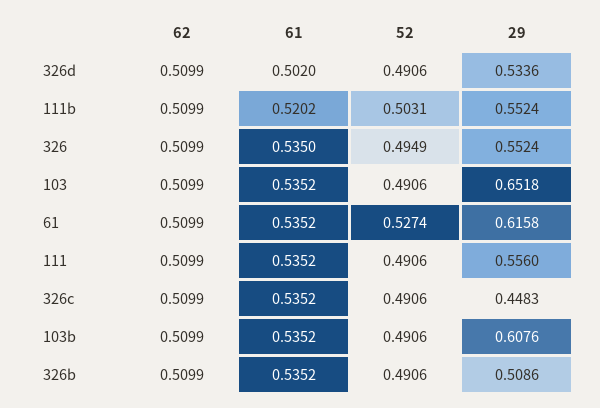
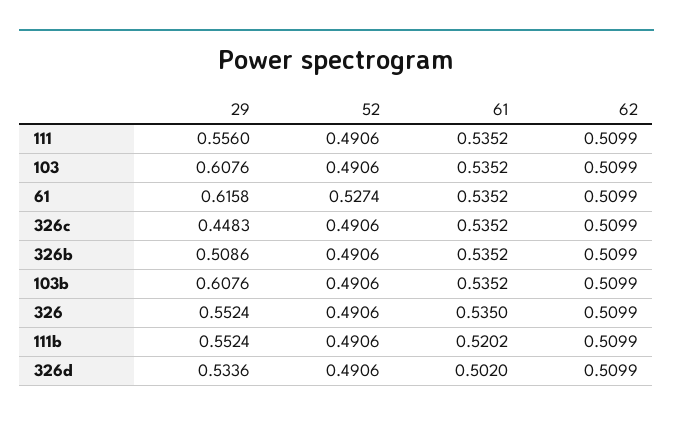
  {
    "62": {
      "326d": 0.5099,
      "111b": 0.5099,
      "326": 0.5099,
      "103": 0.5099,
      "61": 0.5099,
      "111": 0.5099,
      "326c": 0.5099,
      "103b": 0.5099,
      "326b": 0.5099
    },
    "61": {
      "326d": 0.502,
      "111b": 0.5202,
      "326": 0.535,
      "103": 0.5352,
      "61": 0.5352,
      "111": 0.5352,
      "326c": 0.5352,
      "103b": 0.5352,
      "326b": 0.5352
    },
    "52": {
      "326d": 0.4906,
-     "111b": 0.5031,
+     "111b": 0.4906,
-     "326": 0.4949,
+     "326": 0.4906,
      "103": 0.4906,
      "61": 0.5274,
      "111": 0.4906,
      "326c": 0.4906,
      "103b": 0.4906,
      "326b": 0.4906
    },
    "29": {
      "326d": 0.5336,
      "111b": 0.5524,
      "326": 0.5524,
-     "103": 0.6518,
+     "103": 0.6076,
      "61": 0.6158,
      "111": 0.556,
      "326c": 0.4483,
      "103b": 0.6076,
      "326b": 0.5086
    }
  }

